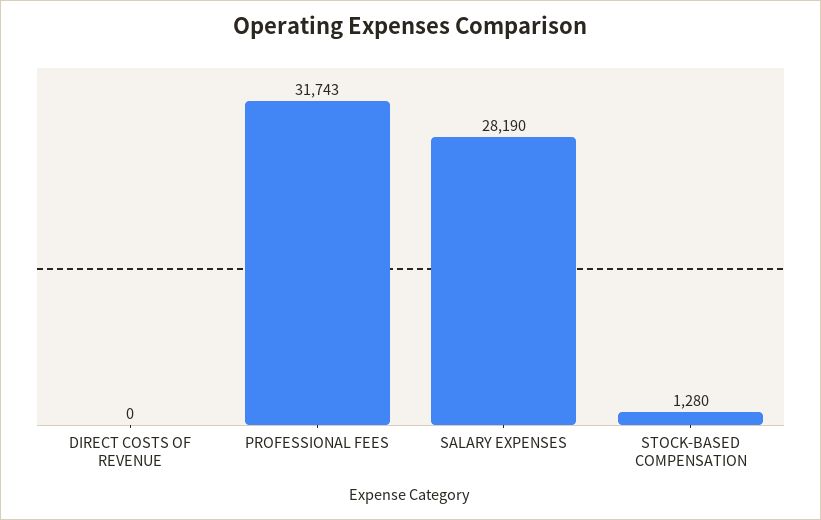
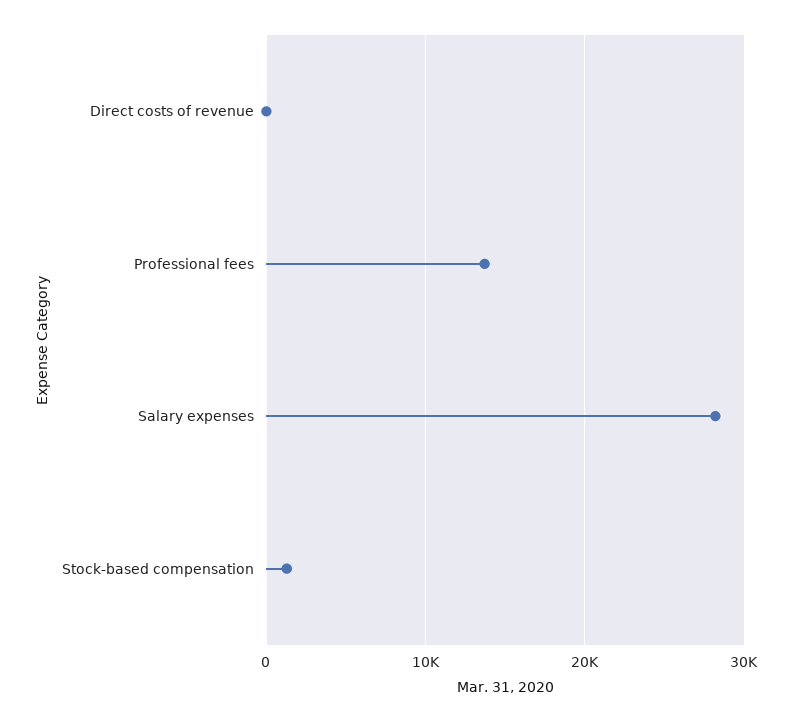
  {
    "DIRECT COSTS OF REVENUE": 0,
-   "PROFESSIONAL FEES": 31743,
+   "PROFESSIONAL FEES": 14000,
    "SALARY EXPENSES": 28190,
    "STOCK-BASED COMPENSATION": 1280
  }

